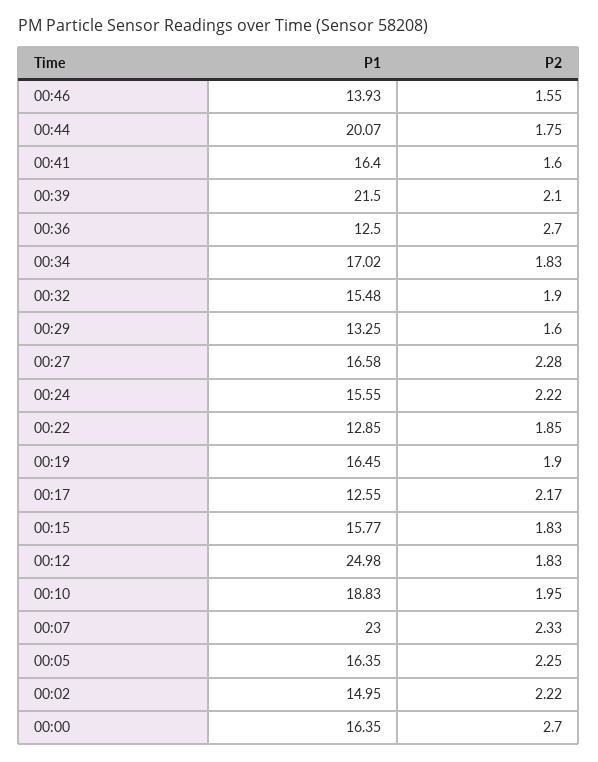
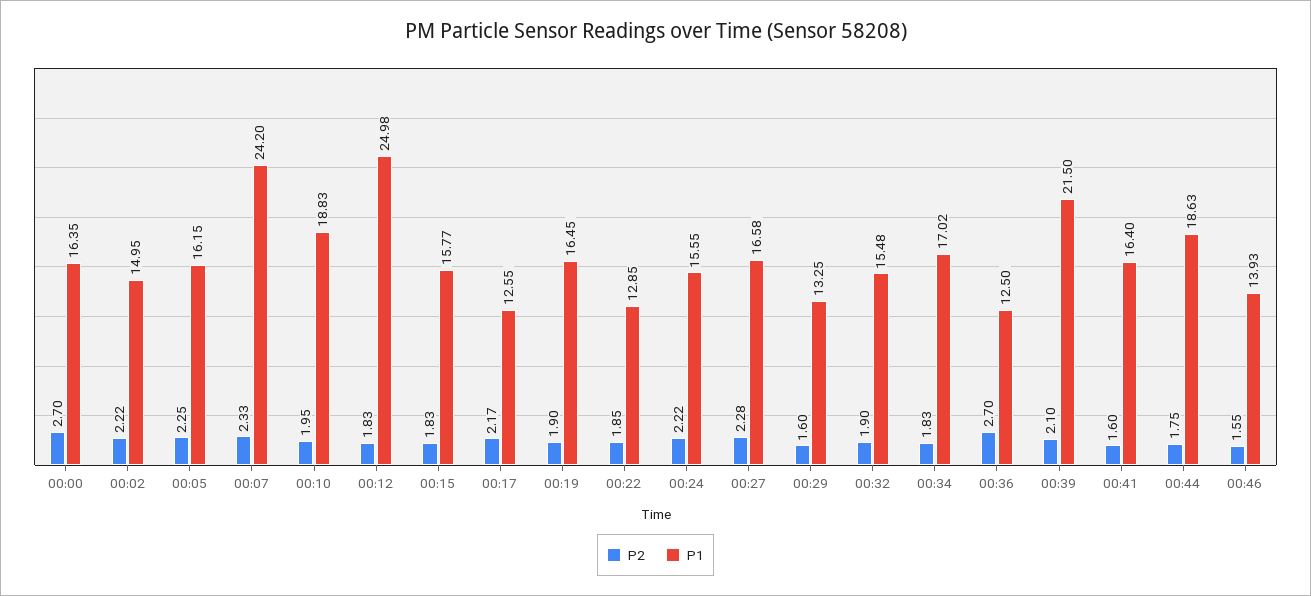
  {
    "P1": {
      "00:46": 13.93,
-     "00:44": 20.07,
+     "00:44": 18.63,
      "00:41": 16.4,
      "00:39": 21.5,
      "00:36": 12.5,
      "00:34": 17.02,
      "00:32": 15.48,
      "00:29": 13.25,
      "00:27": 16.58,
      "00:24": 15.55,
      "00:22": 12.85,
      "00:19": 16.45,
      "00:17": 12.55,
      "00:15": 15.77,
      "00:12": 24.98,
      "00:10": 18.83,
-     "00:07": 23,
+     "00:07": 24.2,
-     "00:05": 16.35,
+     "00:05": 16.15,
      "00:02": 14.95,
      "00:00": 16.35
    },
    "P2": {
      "00:46": 1.55,
      "00:44": 1.75,
      "00:41": 1.6,
      "00:39": 2.1,
      "00:36": 2.7,
      "00:34": 1.83,
      "00:32": 1.9,
      "00:29": 1.6,
      "00:27": 2.28,
      "00:24": 2.22,
      "00:22": 1.85,
      "00:19": 1.9,
      "00:17": 2.17,
      "00:15": 1.83,
      "00:12": 1.83,
      "00:10": 1.95,
      "00:07": 2.33,
      "00:05": 2.25,
      "00:02": 2.22,
      "00:00": 2.7
    }
  }

